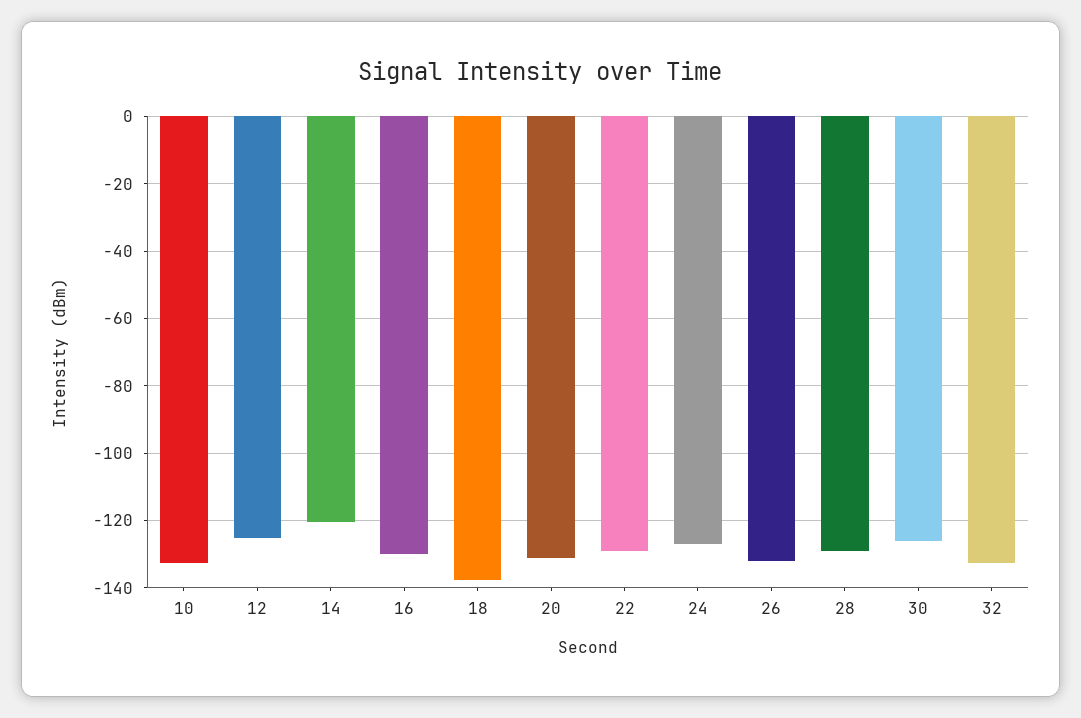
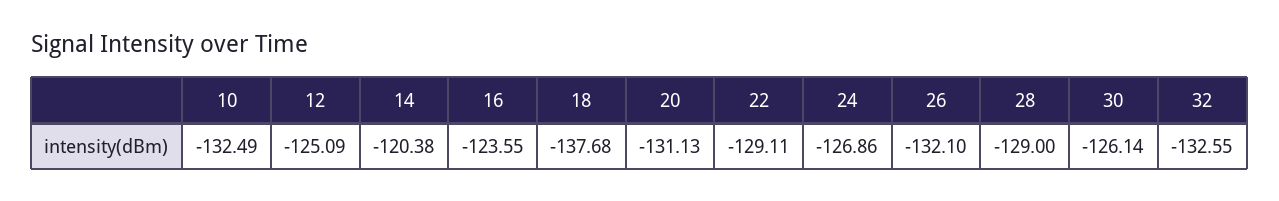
  {
    "10": -132.49,
    "12": -125.09,
    "14": -120.38,
-   "16": -130,
+   "16": -123.55,
    "18": -137.68,
    "20": -131.13,
    "22": -129.11,
    "24": -126.86,
    "26": -132.1,
    "28": -129,
    "30": -126.14,
    "32": -132.55
  }

